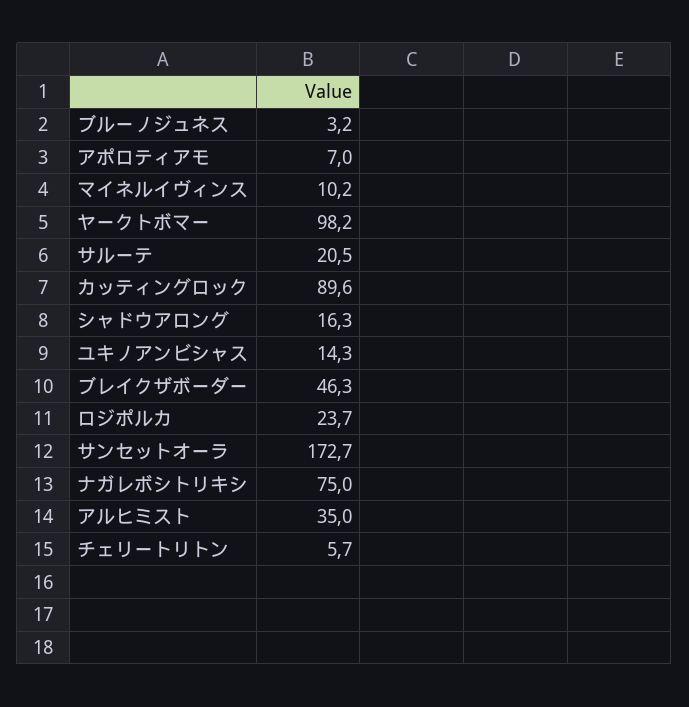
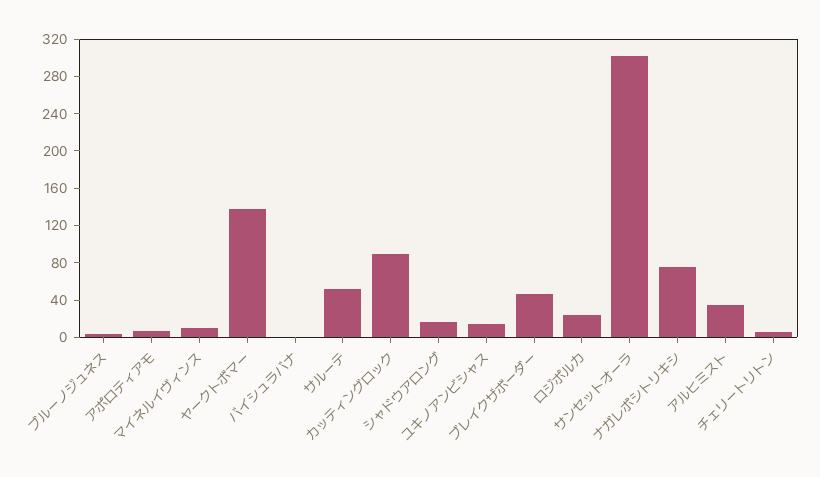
  {
    "ブルーノジュネス": 3.2,
    "アポロティアモ": 7,
    "マイネルイヴィンス": 10.2,
-   "ヤークトボマー": 98.2,
+   "ヤークトボマー": 140,
-   "サルーテ": 20.5,
+   "サルーテ": 50,
    "カッティングロック": 89.6,
    "シャドウアロング": 16.3,
    "ユキノアンビシャス": 14.3,
    "ブレイクザボーダー": 46.3,
    "ロジポルカ": 23.7,
-   "サンセットオーラ": 172.7,
+   "サンセットオーラ": 300,
    "ナガレボシトリキシ": 75,
    "アルヒミスト": 35,
-   "チェリートリトン": 5.7
+   "チェリートリトン": 5.7,
+   "バイシュラバナ": 0
  }

